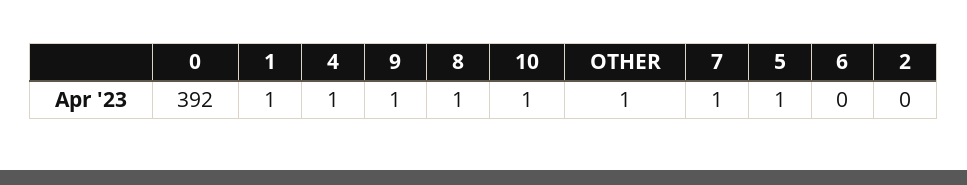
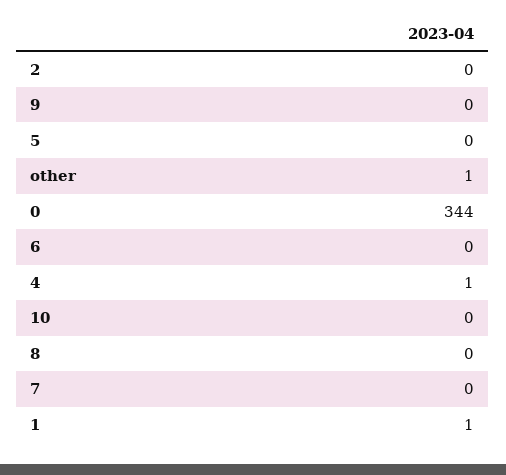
  {
-   "0": 392,
+   "0": 344,
    "1": 1,
    "4": 1,
-   "9": 1,
+   "9": 0,
-   "8": 1,
+   "8": 0,
-   "10": 1,
+   "10": 0,
    "OTHER": 1,
-   "7": 1,
+   "7": 0,
-   "5": 1,
+   "5": 0,
    "6": 0,
    "2": 0
  }

